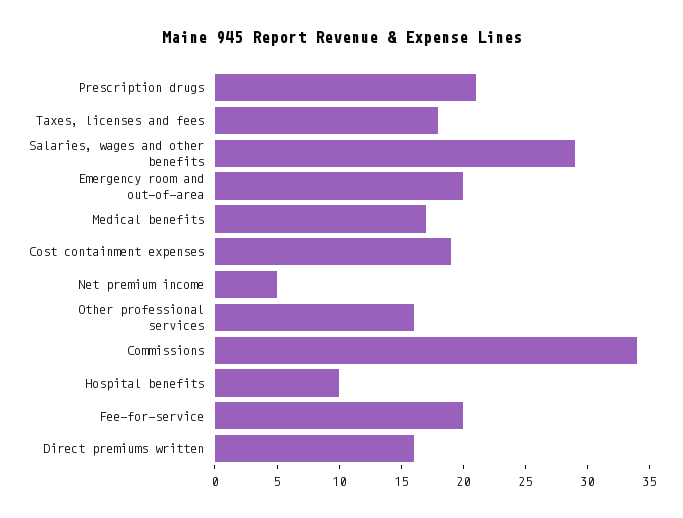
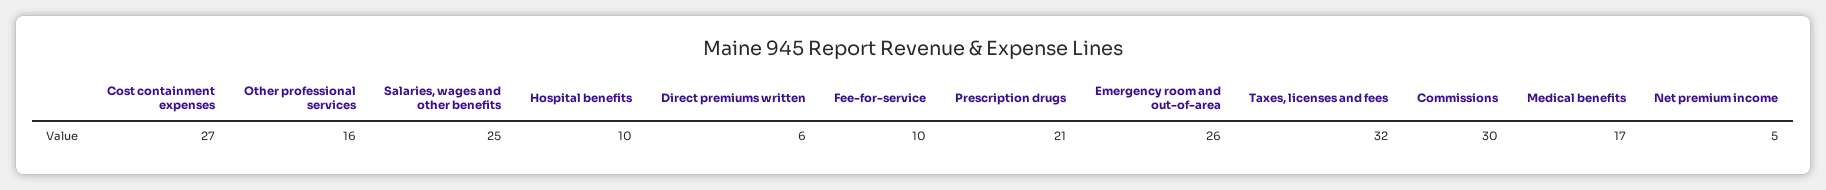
  {
    "Prescription drugs": 21,
-   "Taxes, licenses and fees": 18,
+   "Taxes, licenses and fees": 32,
-   "Salaries, wages and other benefits": 29,
+   "Salaries, wages and other benefits": 25,
-   "Emergency room and out-of-area": 20,
+   "Emergency room and out-of-area": 26,
    "Medical benefits": 17,
-   "Cost containment expenses": 19,
+   "Cost containment expenses": 27,
    "Net premium income": 5,
    "Other professional services": 16,
-   "Commissions": 34,
+   "Commissions": 30,
    "Hospital benefits": 10,
-   "Fee-for-service": 20,
+   "Fee-for-service": 10,
-   "Direct premiums written": 16
+   "Direct premiums written": 6
  }

